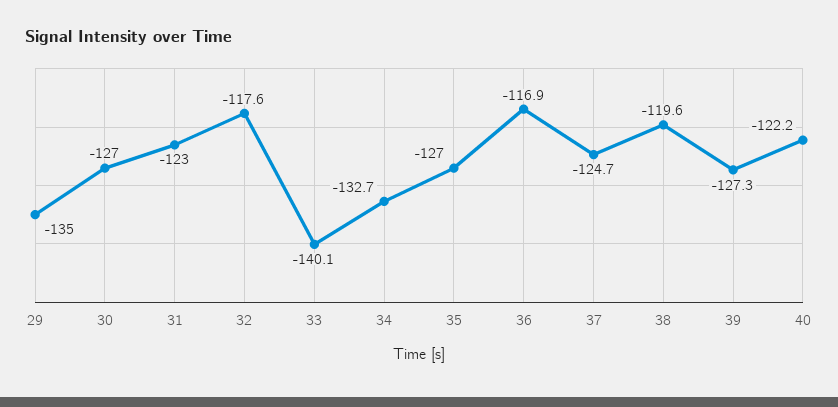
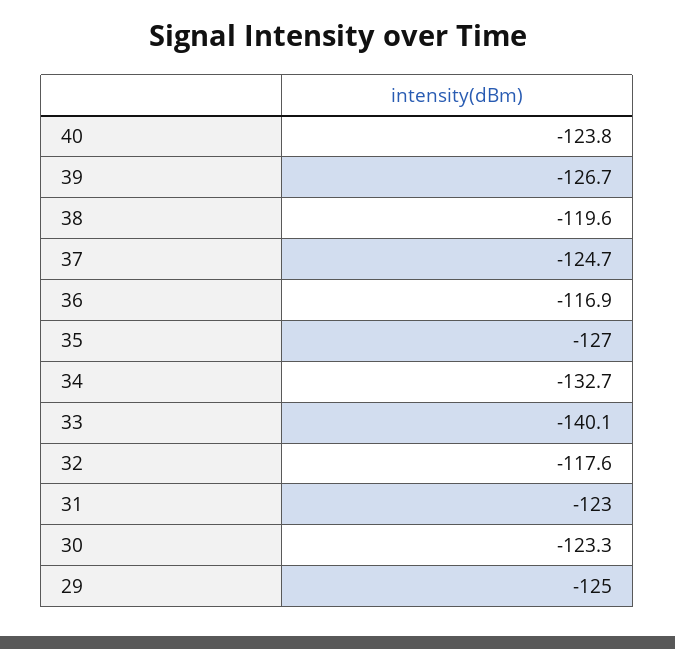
  {
-   "29": -135,
+   "29": -125,
-   "30": -127,
+   "30": -123.3,
    "31": -123,
    "32": -117.6,
    "33": -140.1,
    "34": -132.7,
    "35": -127,
    "36": -116.9,
    "37": -124.7,
    "38": -119.6,
-   "39": -127.3,
+   "39": -126.7,
-   "40": -122.2
+   "40": -123.8
  }

